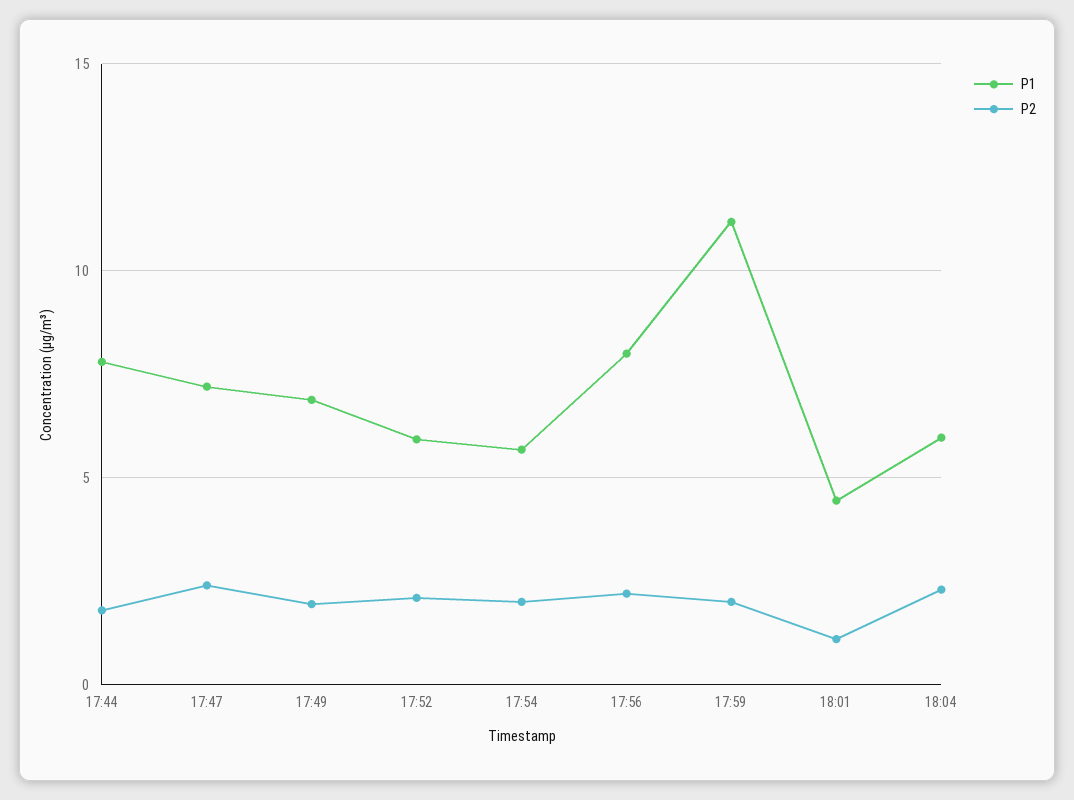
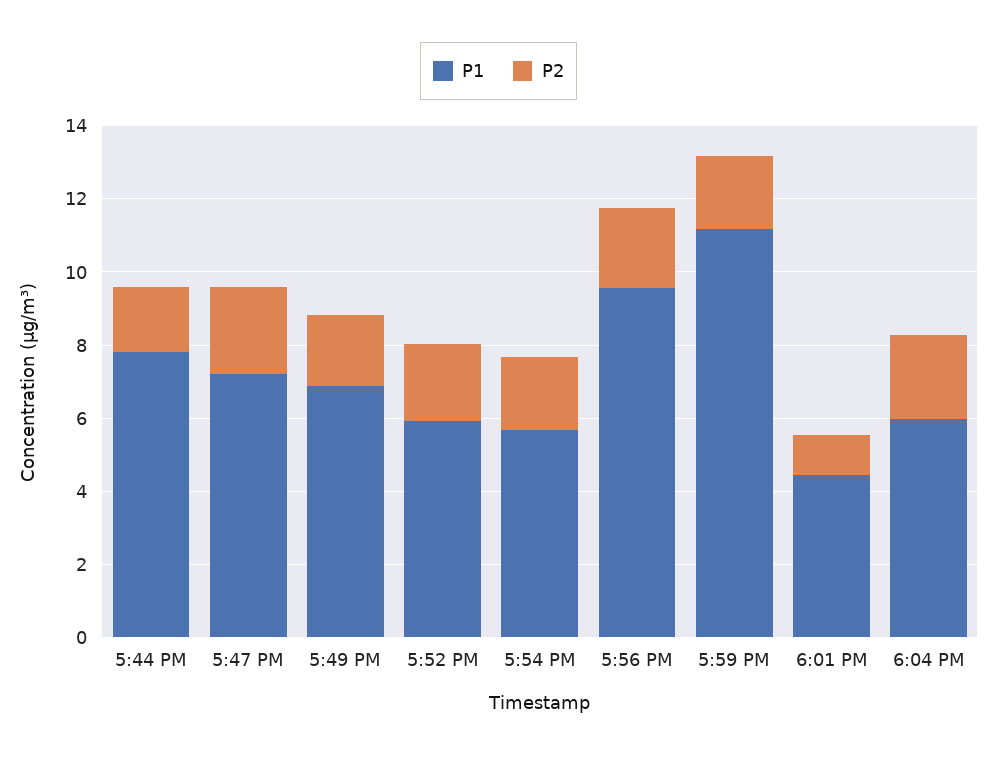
  {
    "P1": {
      "17:44": 8,
      "17:47": 7,
      "17:49": 7,
      "17:52": 6,
      "17:54": 5.5,
-     "17:56": 8,
+     "17:56": 9.5,
      "17:59": 11,
      "18:01": 4.5,
      "18:04": 6
    },
    "P2": {
      "17:44": 2,
      "17:47": 2.5,
      "17:49": 2,
      "17:52": 2,
      "17:54": 2,
      "17:56": 2,
      "17:59": 2,
      "18:01": 1,
      "18:04": 2.5
    }
  }

